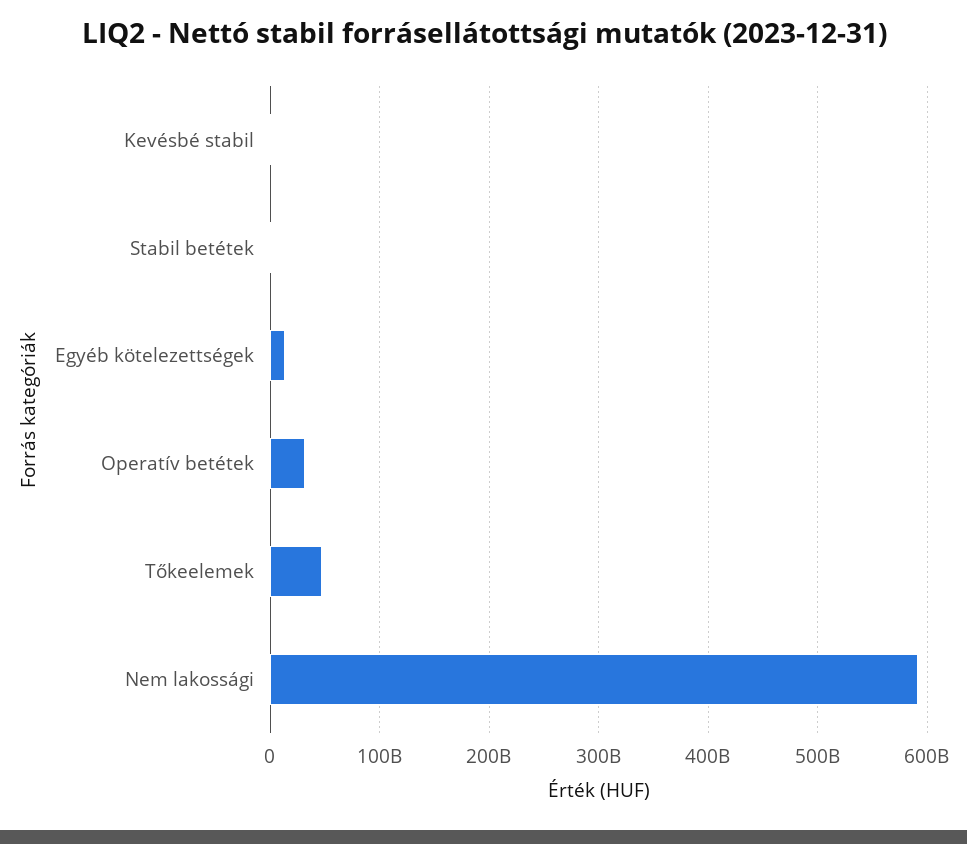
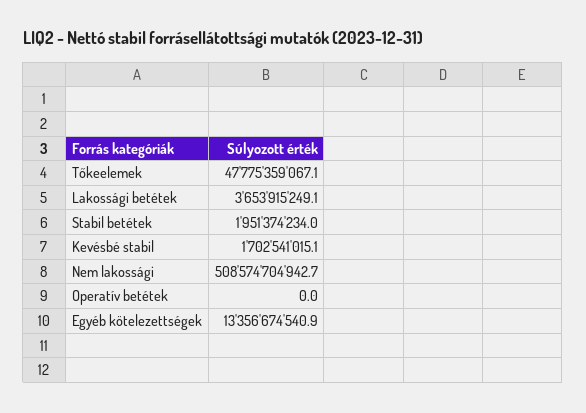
  {
    "Kevésbé stabil": 1702541015.1,
    "Stabil betétek": 1951374234,
    "Egyéb kötelezettségek": 13356674540.9,
-   "Operatív betétek": 30000000000,
+   "Operatív betétek": 0,
    "Tőkeelemek": 47775359067.1,
-   "Nem lakossági": 590000000000
+   "Nem lakossági": 508574704942.7,
+   "Lakossági betétek": 3653915249.1
  }

